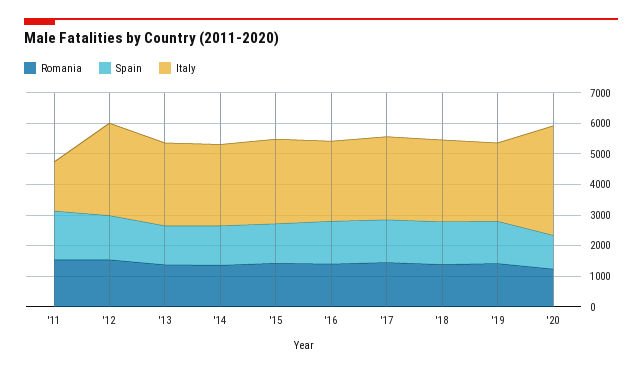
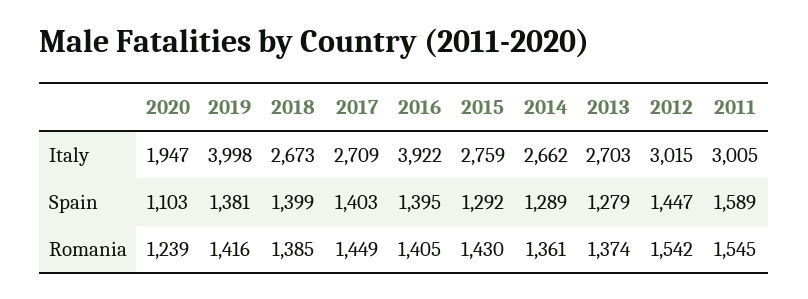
  {
    "Romania": {
      "'11": 1545,
      "'12": 1542,
      "'13": 1374,
      "'14": 1361,
      "'15": 1430,
      "'16": 1405,
      "'17": 1449,
      "'18": 1385,
      "'19": 1416,
      "'20": 1239
    },
    "Spain": {
      "'11": 1589,
      "'12": 1447,
      "'13": 1279,
      "'14": 1289,
      "'15": 1292,
      "'16": 1395,
      "'17": 1403,
      "'18": 1399,
      "'19": 1381,
      "'20": 1103
    },
    "Italy": {
-     "'11": 1500,
+     "'11": 3005,
      "'12": 3015,
      "'13": 2703,
      "'14": 2662,
      "'15": 2759,
-     "'16": 2500,
+     "'16": 3922,
      "'17": 2709,
      "'18": 2673,
-     "'19": 2500,
+     "'19": 3998,
-     "'20": 3500
+     "'20": 1947
    }
  }

